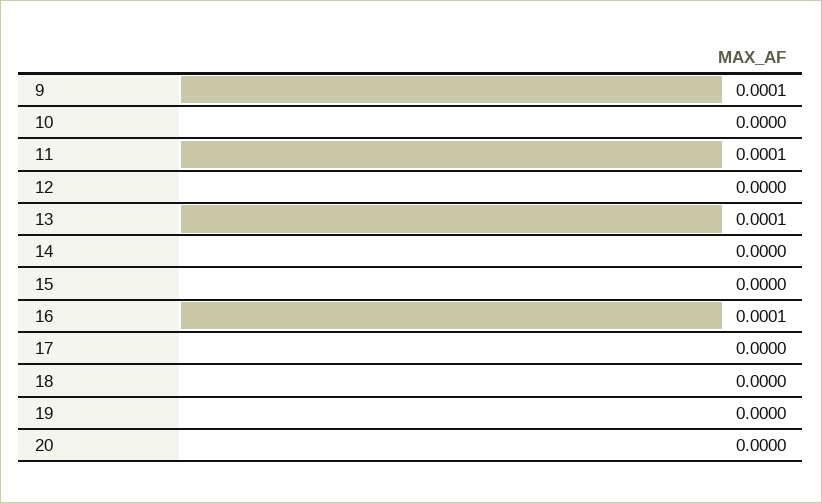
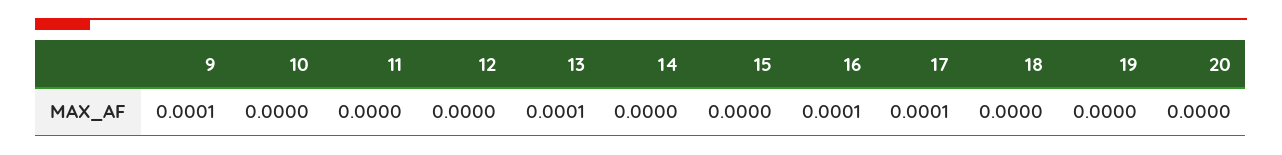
  {
    "9": 0.0001,
    "10": 0,
-   "11": 0.0001,
+   "11": 0,
    "12": 0,
    "13": 0.0001,
    "14": 0,
    "15": 0,
    "16": 0.0001,
-   "17": 0,
+   "17": 0.0001,
    "18": 0,
    "19": 0,
    "20": 0
  }

